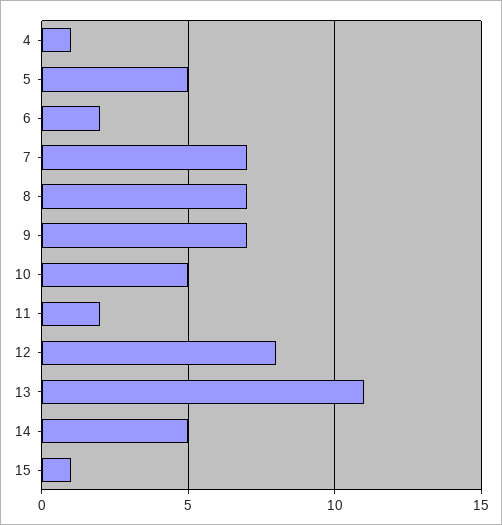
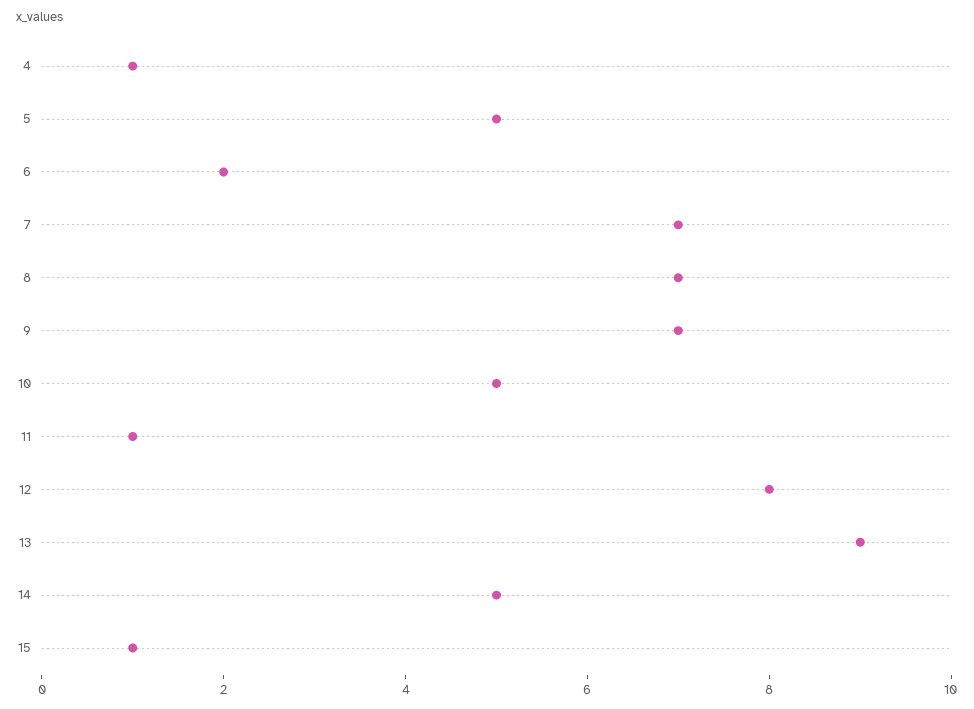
  {
    "4": 1,
    "5": 5,
    "6": 2,
    "7": 7,
    "8": 7,
    "9": 7,
    "10": 5,
-   "11": 2,
+   "11": 1,
    "12": 8,
-   "13": 11,
+   "13": 9,
    "14": 5,
    "15": 1
  }

